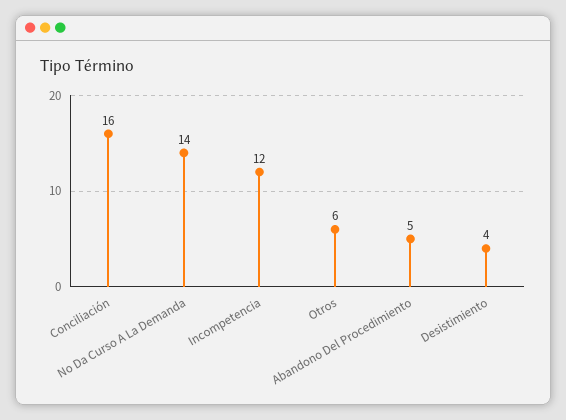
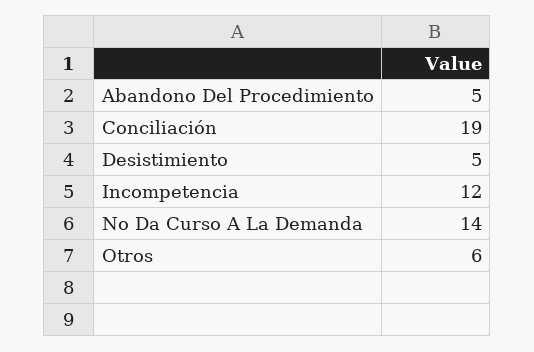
  {
-   "Conciliación": 16,
+   "Conciliación": 19,
    "No Da Curso A La Demanda": 14,
    "Incompetencia": 12,
    "Otros": 6,
    "Abandono Del Procedimiento": 5,
-   "Desistimiento": 4
+   "Desistimiento": 5
  }

